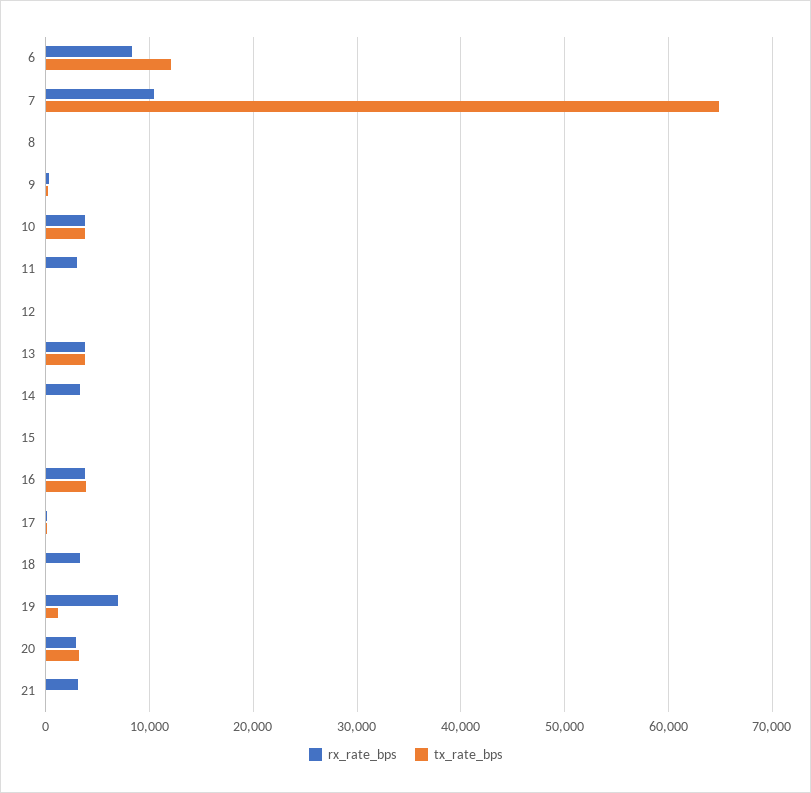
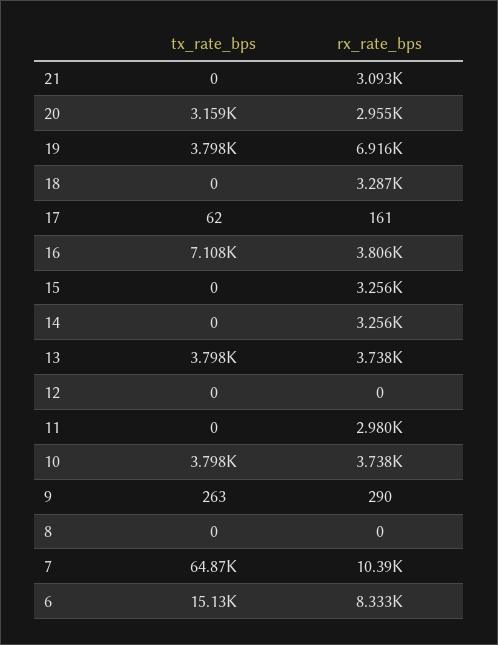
  {
    "rx_rate_bps": {
      "6": 8333,
      "7": 10390,
      "8": 0,
      "9": 290,
      "10": 3738,
      "11": 2980,
      "12": 0,
      "13": 3738,
      "14": 3256,
-     "15": 0,
+     "15": 3256,
      "16": 3806,
      "17": 161,
      "18": 3287,
      "19": 6916,
      "20": 2955,
      "21": 3093
    },
    "tx_rate_bps": {
-     "6": 12000,
+     "6": 15130,
      "7": 64870,
      "8": 0,
      "9": 263,
      "10": 3798,
      "11": 0,
      "12": 0,
      "13": 3798,
      "14": 0,
      "15": 0,
-     "16": 4000,
+     "16": 7108,
      "17": 62,
      "18": 0,
-     "19": 1000,
+     "19": 3798,
      "20": 3159,
      "21": 0
    }
  }

